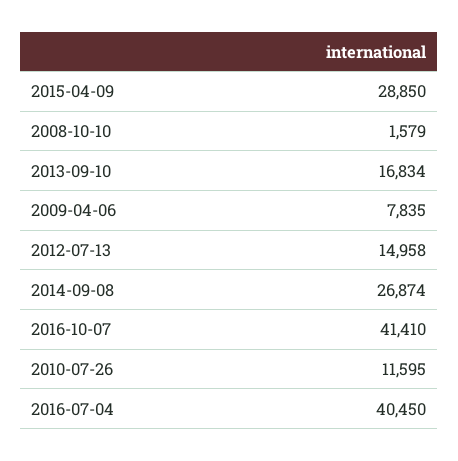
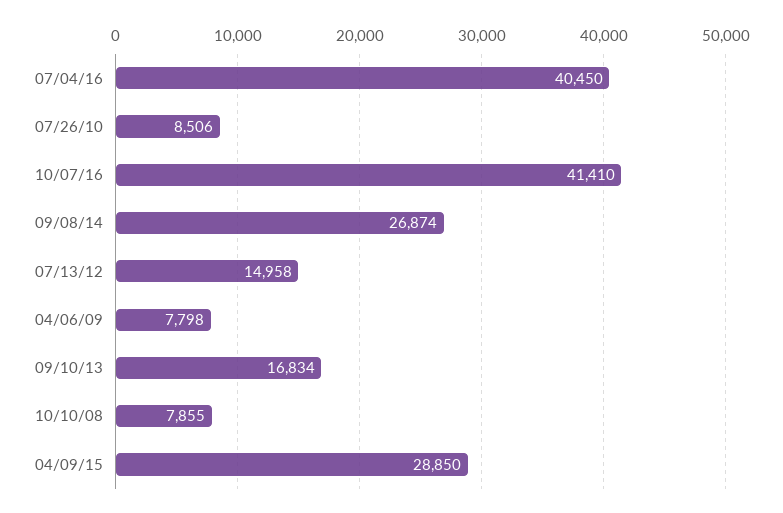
  {
    "2015-04-09": 28850,
-   "2008-10-10": 1579,
+   "2008-10-10": 7855,
    "2013-09-10": 16834,
-   "2009-04-06": 7835,
+   "2009-04-06": 7798,
    "2012-07-13": 14958,
    "2014-09-08": 26874,
    "2016-10-07": 41410,
-   "2010-07-26": 11595,
+   "2010-07-26": 8506,
    "2016-07-04": 40450
  }

